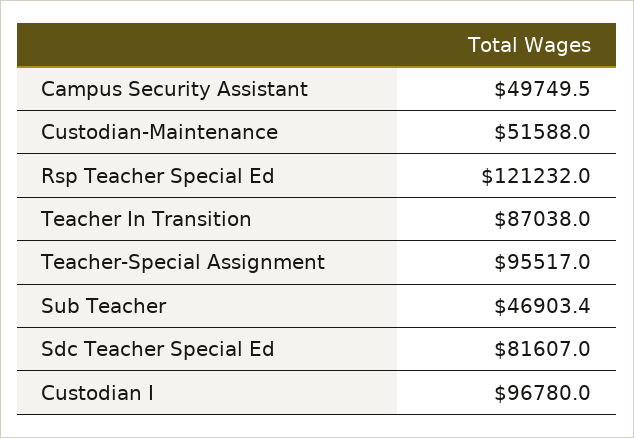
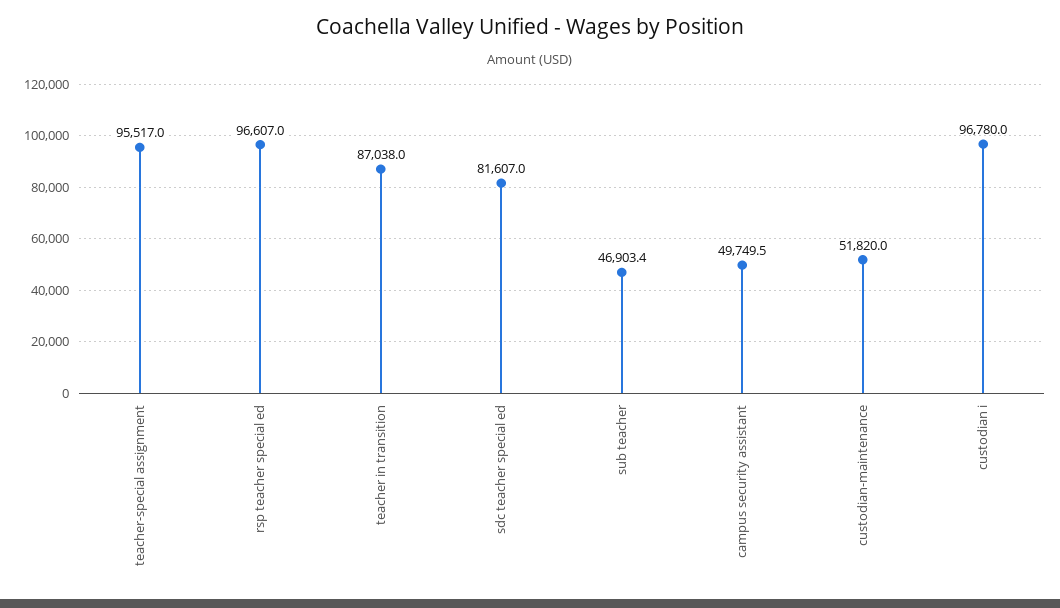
  {
    "Campus Security Assistant": 49749.5,
-   "Custodian-Maintenance": 51588,
+   "Custodian-Maintenance": 51820,
-   "Rsp Teacher Special Ed": 121232,
+   "Rsp Teacher Special Ed": 96607,
    "Teacher In Transition": 87038,
    "Teacher-Special Assignment": 95517,
    "Sub Teacher": 46903.4,
    "Sdc Teacher Special Ed": 81607,
    "Custodian I": 96780
  }

